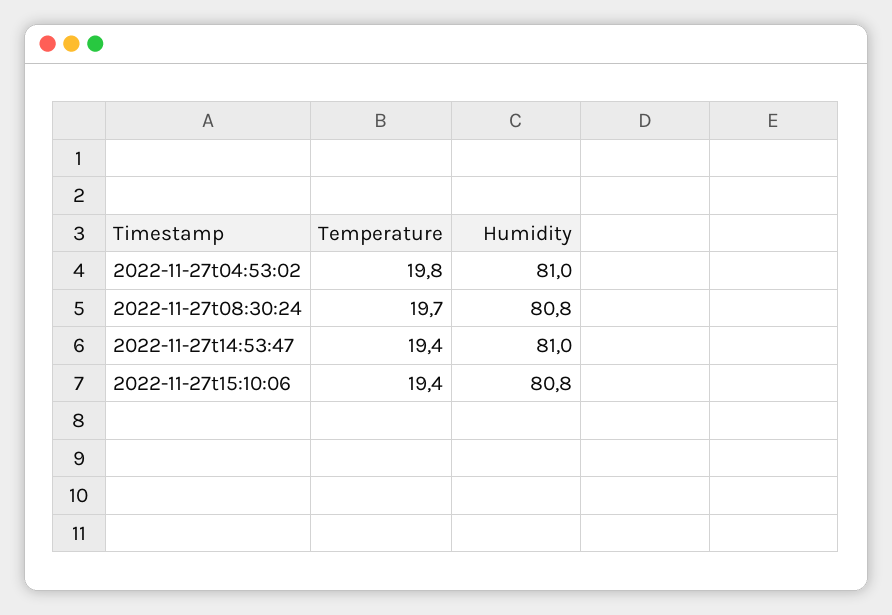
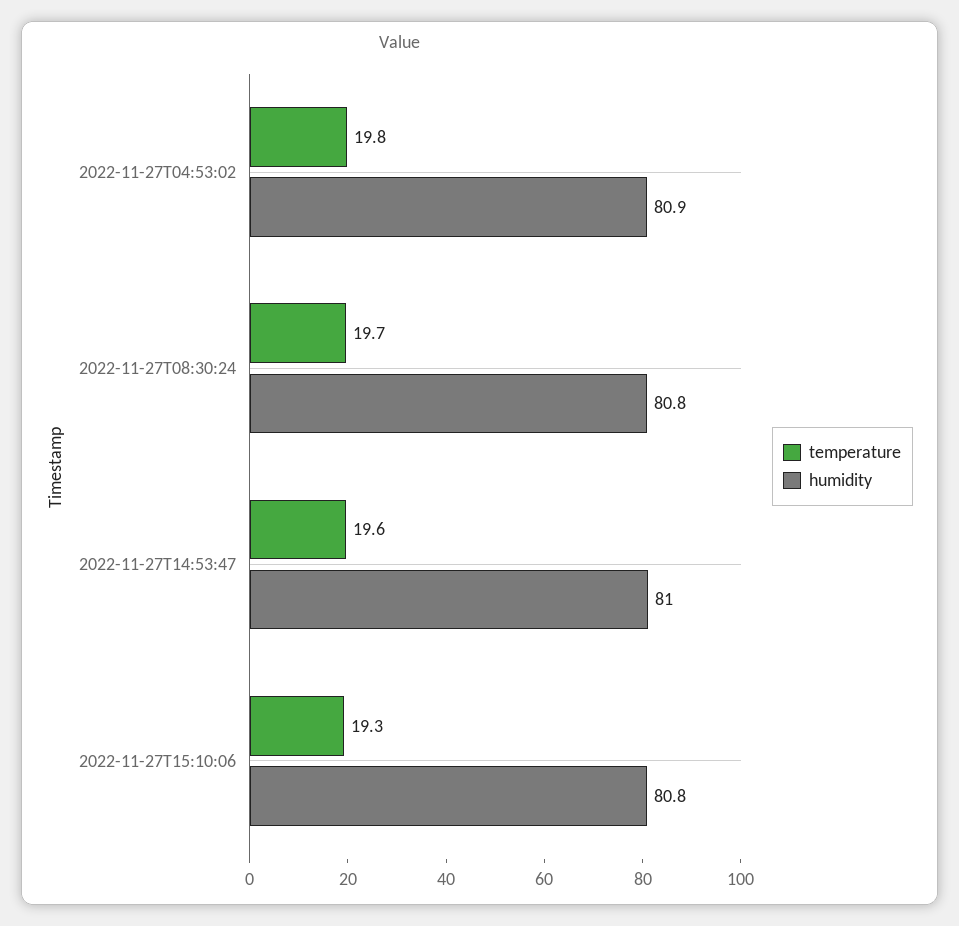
  {
    "Temperature": {
      "2022-11-27t04:53:02": 19.8,
      "2022-11-27t08:30:24": 19.7,
-     "2022-11-27t14:53:47": 19.4,
+     "2022-11-27t14:53:47": 19.6,
-     "2022-11-27t15:10:06": 19.4
+     "2022-11-27t15:10:06": 19.3
    },
    "Humidity": {
-     "2022-11-27t04:53:02": 81,
+     "2022-11-27t04:53:02": 80.9,
      "2022-11-27t08:30:24": 80.8,
      "2022-11-27t14:53:47": 81,
      "2022-11-27t15:10:06": 80.8
    }
  }

